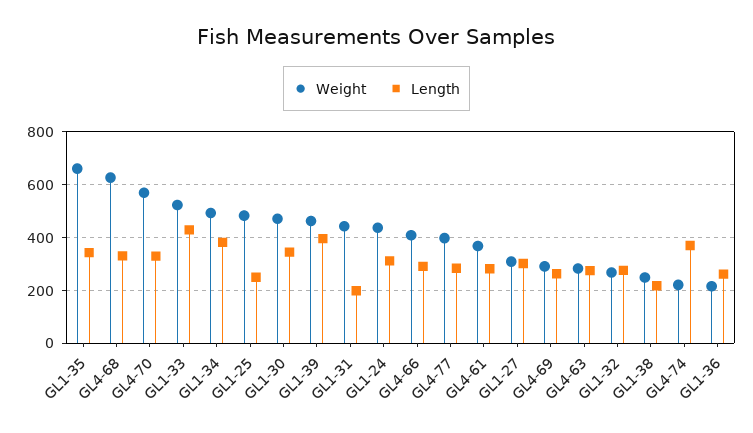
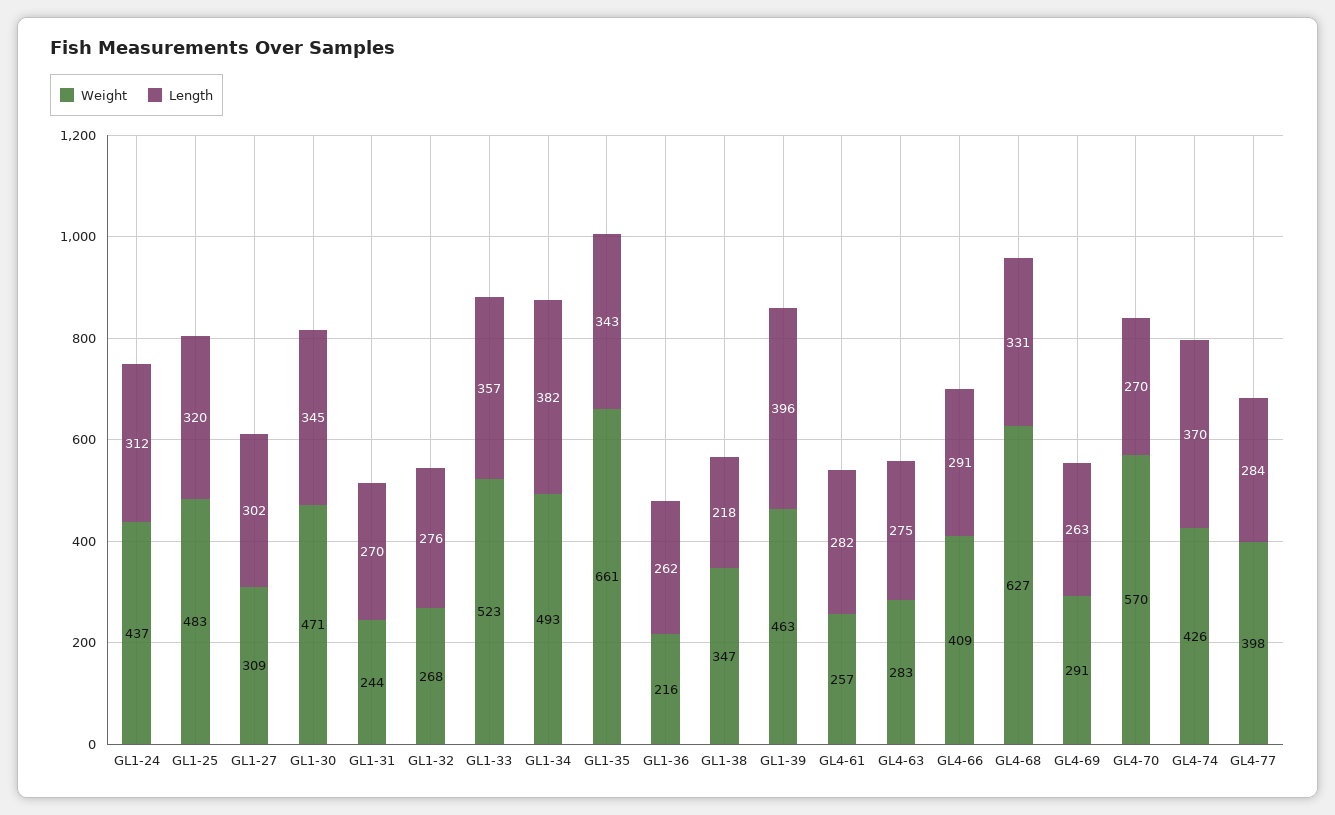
  {
    "Weight": {
      "GL1-35": 661,
      "GL4-68": 627,
      "GL4-70": 570,
      "GL1-33": 523,
      "GL1-34": 493,
      "GL1-25": 483,
      "GL1-30": 471,
      "GL1-39": 463,
-     "GL1-31": 450,
+     "GL1-31": 244,
      "GL1-24": 437,
      "GL4-66": 409,
      "GL4-77": 398,
-     "GL4-61": 375,
+     "GL4-61": 257,
      "GL1-27": 309,
      "GL4-69": 291,
      "GL4-63": 283,
      "GL1-32": 268,
-     "GL1-38": 250,
+     "GL1-38": 347,
-     "GL4-74": 225,
+     "GL4-74": 426,
      "GL1-36": 216
    },
    "Length": {
      "GL1-35": 343,
      "GL4-68": 331,
-     "GL4-70": 325,
+     "GL4-70": 270,
-     "GL1-33": 425,
+     "GL1-33": 357,
      "GL1-34": 382,
-     "GL1-25": 250,
+     "GL1-25": 320,
      "GL1-30": 345,
      "GL1-39": 396,
-     "GL1-31": 200,
+     "GL1-31": 270,
      "GL1-24": 312,
      "GL4-66": 291,
      "GL4-77": 284,
      "GL4-61": 282,
      "GL1-27": 302,
      "GL4-69": 263,
      "GL4-63": 275,
      "GL1-32": 276,
      "GL1-38": 218,
      "GL4-74": 370,
      "GL1-36": 262
    }
  }

